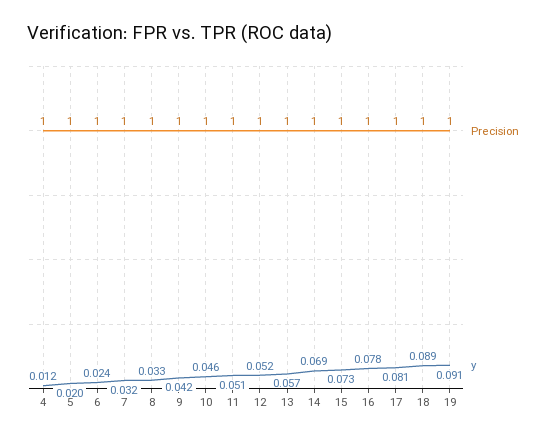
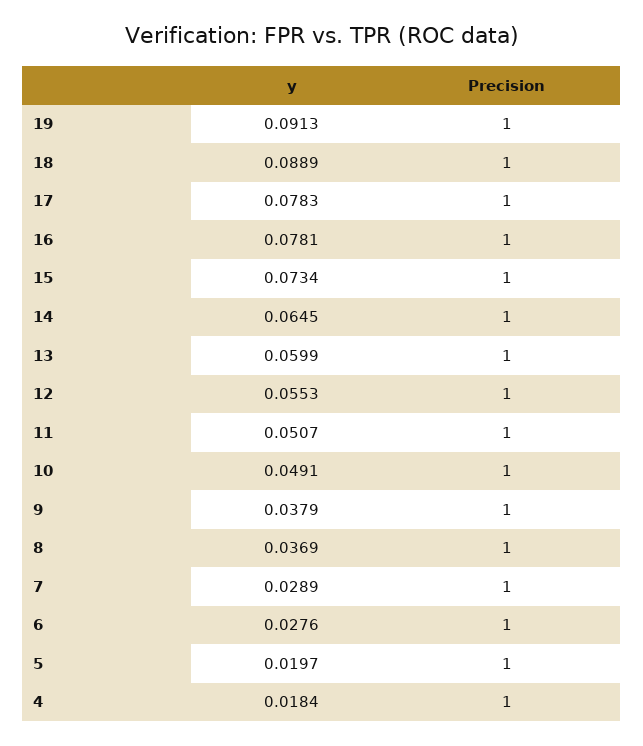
  {
    "Precision": {
      "4": 1,
      "5": 1,
      "6": 1,
      "7": 1,
      "8": 1,
      "9": 1,
      "10": 1,
      "11": 1,
      "12": 1,
      "13": 1,
      "14": 1,
      "15": 1,
      "16": 1,
      "17": 1,
      "18": 1,
      "19": 1
    },
    "y": {
-     "4": 0.012,
+     "4": 0.0184,
      "5": 0.0197,
-     "6": 0.024,
+     "6": 0.0276,
-     "7": 0.032,
+     "7": 0.0289,
-     "8": 0.033,
+     "8": 0.0369,
-     "9": 0.042,
+     "9": 0.0379,
-     "10": 0.046,
+     "10": 0.0491,
      "11": 0.0507,
-     "12": 0.052,
+     "12": 0.0553,
-     "13": 0.057,
+     "13": 0.0599,
-     "14": 0.069,
+     "14": 0.0645,
      "15": 0.0734,
      "16": 0.0781,
-     "17": 0.081,
+     "17": 0.0783,
      "18": 0.0889,
      "19": 0.0913
    }
  }

